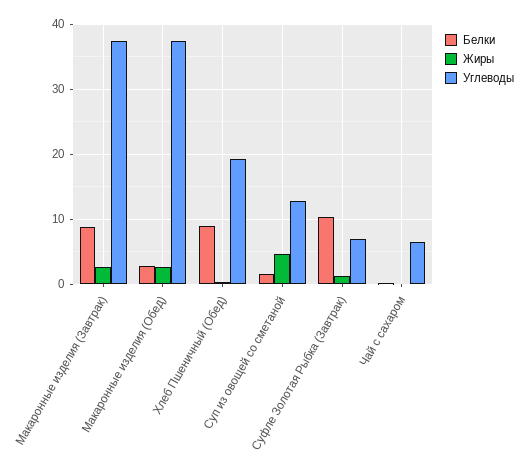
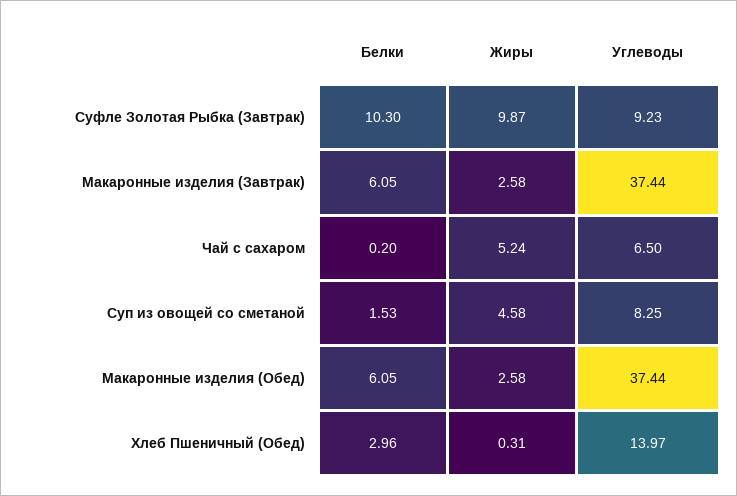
  {
    "Белки": {
-     "Макаронные изделия (Завтрак)": 9,
+     "Макаронные изделия (Завтрак)": 6.05,
-     "Макаронные изделия (Обед)": 3,
+     "Макаронные изделия (Обед)": 6.05,
-     "Хлеб Пшеничный (Обед)": 9,
+     "Хлеб Пшеничный (Обед)": 2.96,
      "Суп из овощей со сметаной": 1.53,
      "Суфле Золотая Рыбка (Завтрак)": 10.3,
      "Чай с сахаром": 0.2
    },
    "Жиры": {
      "Макаронные изделия (Завтрак)": 2.58,
      "Макаронные изделия (Обед)": 2.58,
      "Хлеб Пшеничный (Обед)": 0.31,
      "Суп из овощей со сметаной": 4.58,
-     "Суфле Золотая Рыбка (Завтрак)": 1,
+     "Суфле Золотая Рыбка (Завтрак)": 9.87,
-     "Чай с сахаром": 0
+     "Чай с сахаром": 5.24
    },
    "Углеводы": {
      "Макаронные изделия (Завтрак)": 37.44,
      "Макаронные изделия (Обед)": 37.44,
-     "Хлеб Пшеничный (Обед)": 19,
+     "Хлеб Пшеничный (Обед)": 13.97,
-     "Суп из овощей со сметаной": 13,
+     "Суп из овощей со сметаной": 8.25,
-     "Суфле Золотая Рыбка (Завтрак)": 7,
+     "Суфле Золотая Рыбка (Завтрак)": 9.23,
      "Чай с сахаром": 6.5
    }
  }

